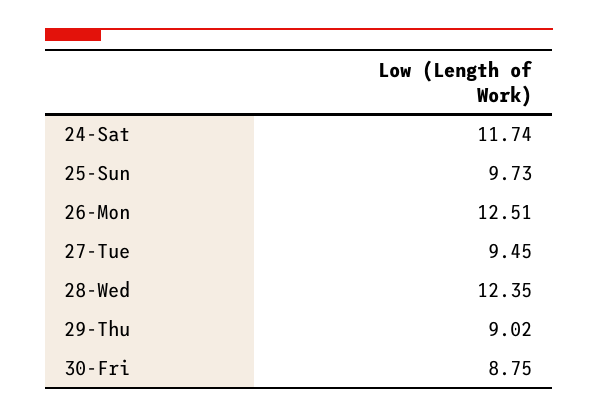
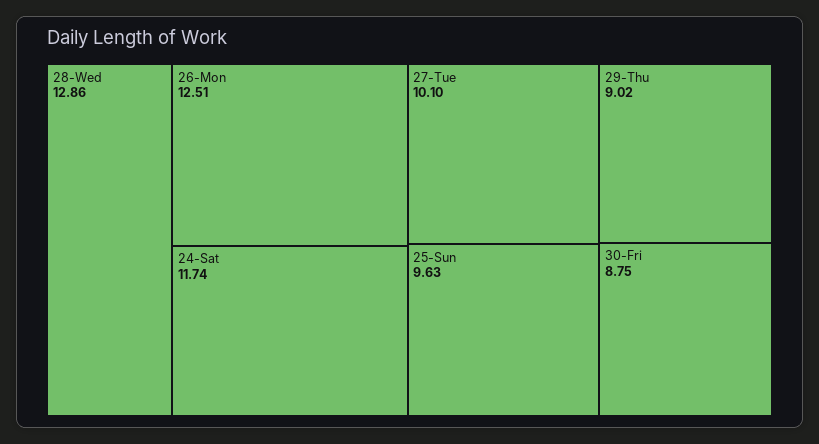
  {
    "24-Sat": 11.74,
-   "25-Sun": 9.73,
+   "25-Sun": 9.63,
    "26-Mon": 12.51,
-   "27-Tue": 9.45,
+   "27-Tue": 10.1,
-   "28-Wed": 12.35,
+   "28-Wed": 12.86,
    "29-Thu": 9.02,
    "30-Fri": 8.75
  }

